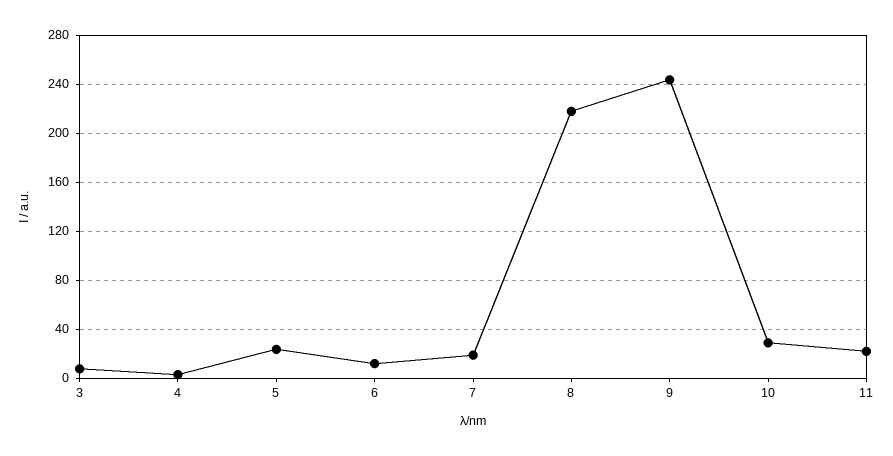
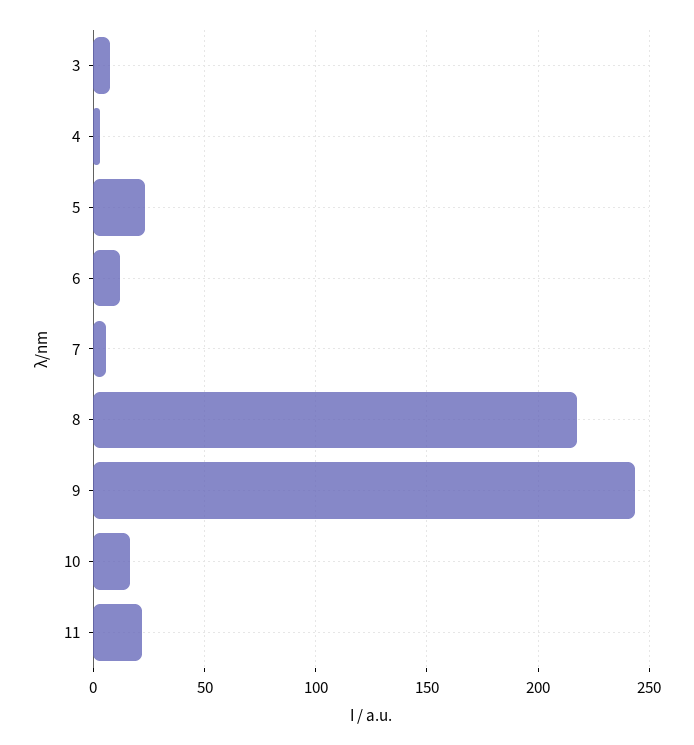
  {
    "3": 10,
    "4": 5,
    "5": 25,
    "6": 10,
-   "7": 20,
+   "7": 5,
    "8": 220,
    "9": 245,
-   "10": 30,
+   "10": 15,
    "11": 20
  }

